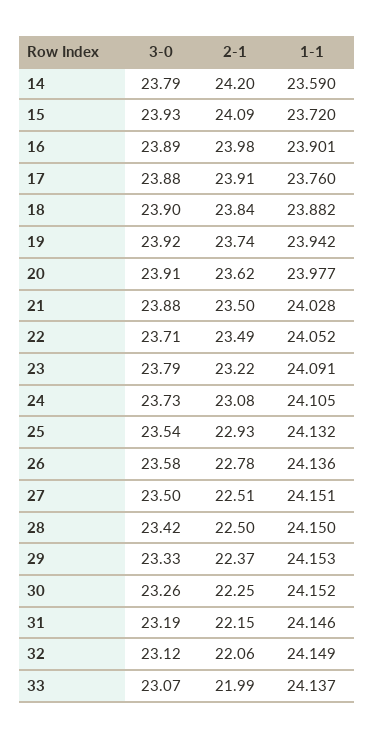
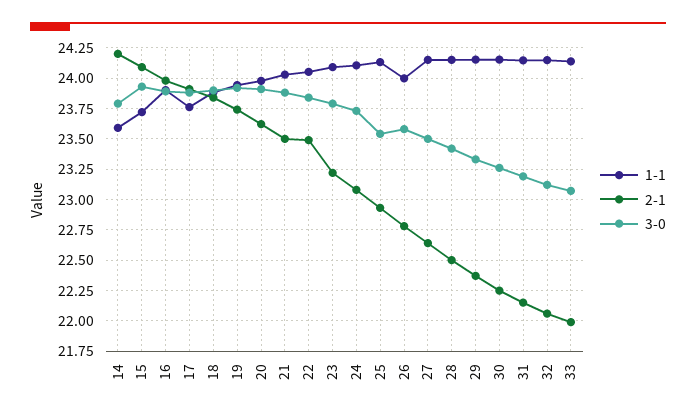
  {
    "3-0": {
      "14": 23.79,
      "15": 23.93,
      "16": 23.89,
      "17": 23.88,
      "18": 23.9,
      "19": 23.92,
      "20": 23.91,
      "21": 23.88,
-     "22": 23.71,
+     "22": 23.85,
      "23": 23.79,
      "24": 23.73,
      "25": 23.54,
      "26": 23.58,
      "27": 23.5,
      "28": 23.42,
      "29": 23.33,
      "30": 23.26,
      "31": 23.19,
      "32": 23.12,
      "33": 23.07
    },
    "2-1": {
      "14": 24.2,
      "15": 24.09,
      "16": 23.98,
      "17": 23.91,
      "18": 23.84,
      "19": 23.74,
      "20": 23.62,
      "21": 23.5,
      "22": 23.49,
      "23": 23.22,
      "24": 23.08,
      "25": 22.93,
      "26": 22.78,
-     "27": 22.51,
+     "27": 22.65,
      "28": 22.5,
      "29": 22.37,
      "30": 22.25,
      "31": 22.15,
      "32": 22.06,
      "33": 21.99
    },
    "1-1": {
      "14": 23.59,
      "15": 23.72,
      "16": 23.901,
      "17": 23.76,
      "18": 23.882,
      "19": 23.942,
      "20": 23.977,
      "21": 24.028,
      "22": 24.052,
      "23": 24.091,
      "24": 24.105,
      "25": 24.132,
-     "26": 24.136,
+     "26": 24,
      "27": 24.151,
      "28": 24.15,
      "29": 24.153,
      "30": 24.152,
      "31": 24.146,
      "32": 24.149,
      "33": 24.137
    }
  }

